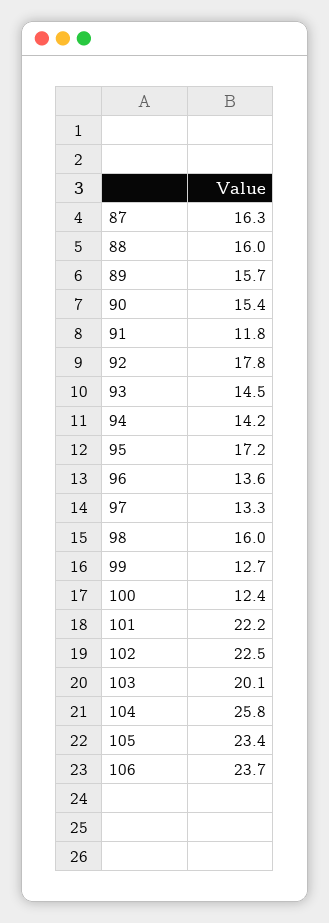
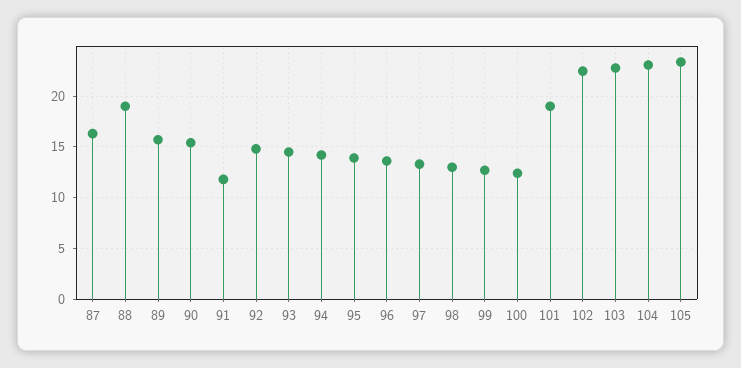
  {
    "87": 16.3,
-   "88": 16,
+   "88": 19,
    "89": 15.7,
    "90": 15.4,
    "91": 11.8,
-   "92": 17.8,
+   "92": 15,
    "93": 14.5,
    "94": 14.2,
-   "95": 17.2,
+   "95": 14,
    "96": 13.6,
    "97": 13.3,
-   "98": 16,
+   "98": 13,
    "99": 12.7,
    "100": 12.4,
-   "101": 22.2,
+   "101": 19,
    "102": 22.5,
-   "103": 20.1,
+   "103": 23,
-   "104": 25.8,
+   "104": 23,
-   "105": 23.4,
+   "105": 23.4
-   "106": 23.7
  }

